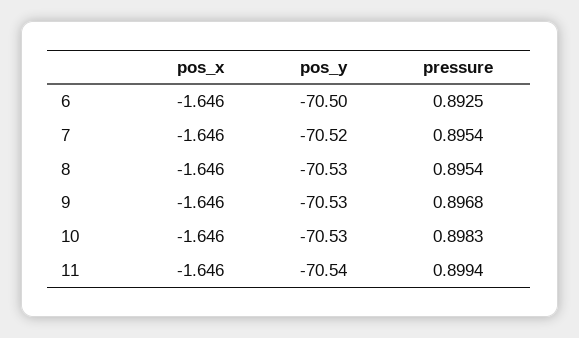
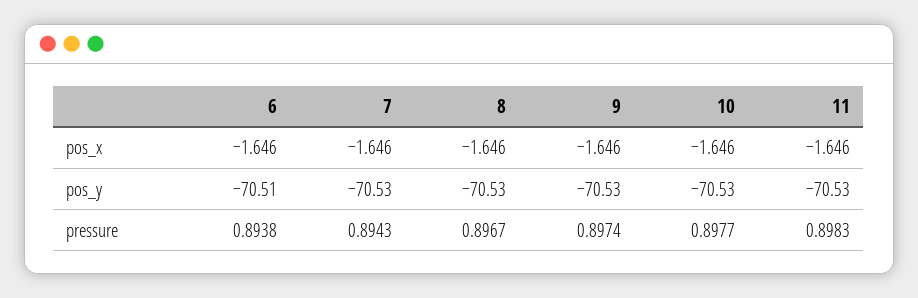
  {
    "pos_x": {
      "6": -1.646,
      "7": -1.646,
      "8": -1.646,
      "9": -1.646,
      "10": -1.646,
      "11": -1.646
    },
    "pos_y": {
-     "6": -70.5,
+     "6": -70.51,
-     "7": -70.52,
+     "7": -70.53,
      "8": -70.53,
      "9": -70.53,
      "10": -70.53,
-     "11": -70.54
+     "11": -70.53
    },
    "pressure": {
-     "6": 0.8925,
+     "6": 0.8938,
-     "7": 0.8954,
+     "7": 0.8943,
-     "8": 0.8954,
+     "8": 0.8967,
-     "9": 0.8968,
+     "9": 0.8974,
-     "10": 0.8983,
+     "10": 0.8977,
-     "11": 0.8994
+     "11": 0.8983
    }
  }

